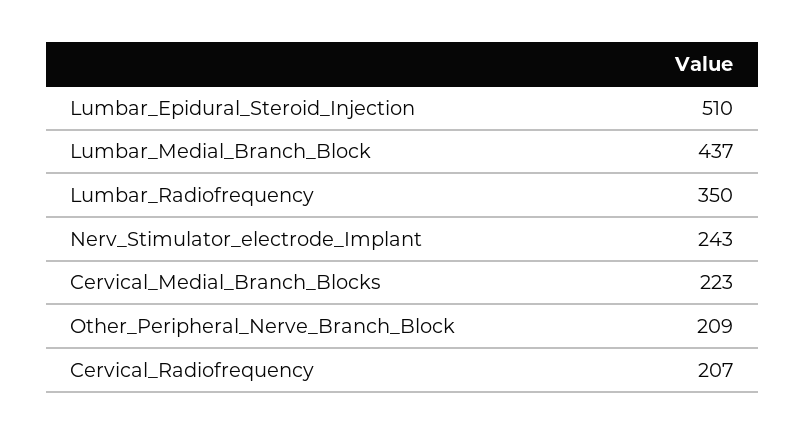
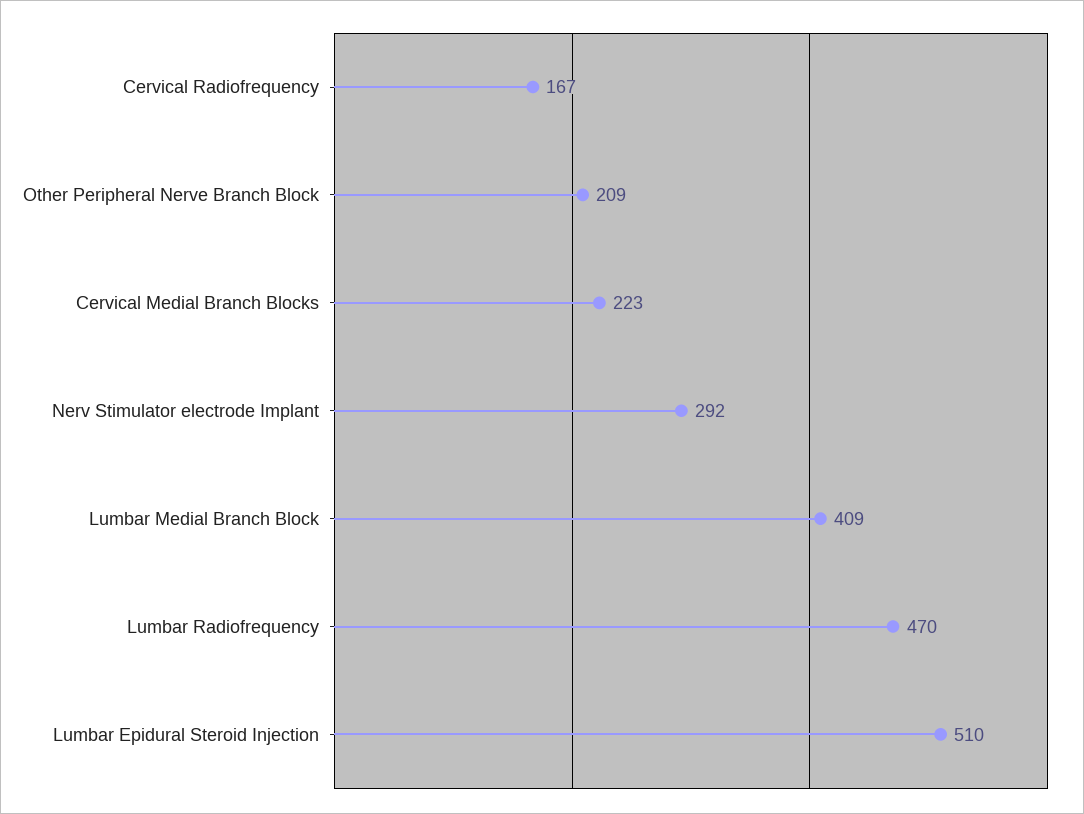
  {
    "Lumbar_Epidural_Steroid_Injection": 510,
-   "Lumbar_Medial_Branch_Block": 437,
+   "Lumbar_Medial_Branch_Block": 409,
-   "Lumbar_Radiofrequency": 350,
+   "Lumbar_Radiofrequency": 470,
-   "Nerv_Stimulator_electrode_Implant": 243,
+   "Nerv_Stimulator_electrode_Implant": 292,
    "Cervical_Medial_Branch_Blocks": 223,
    "Other_Peripheral_Nerve_Branch_Block": 209,
-   "Cervical_Radiofrequency": 207
+   "Cervical_Radiofrequency": 167
  }

